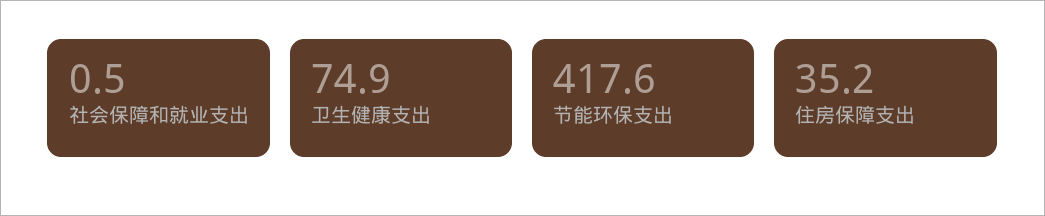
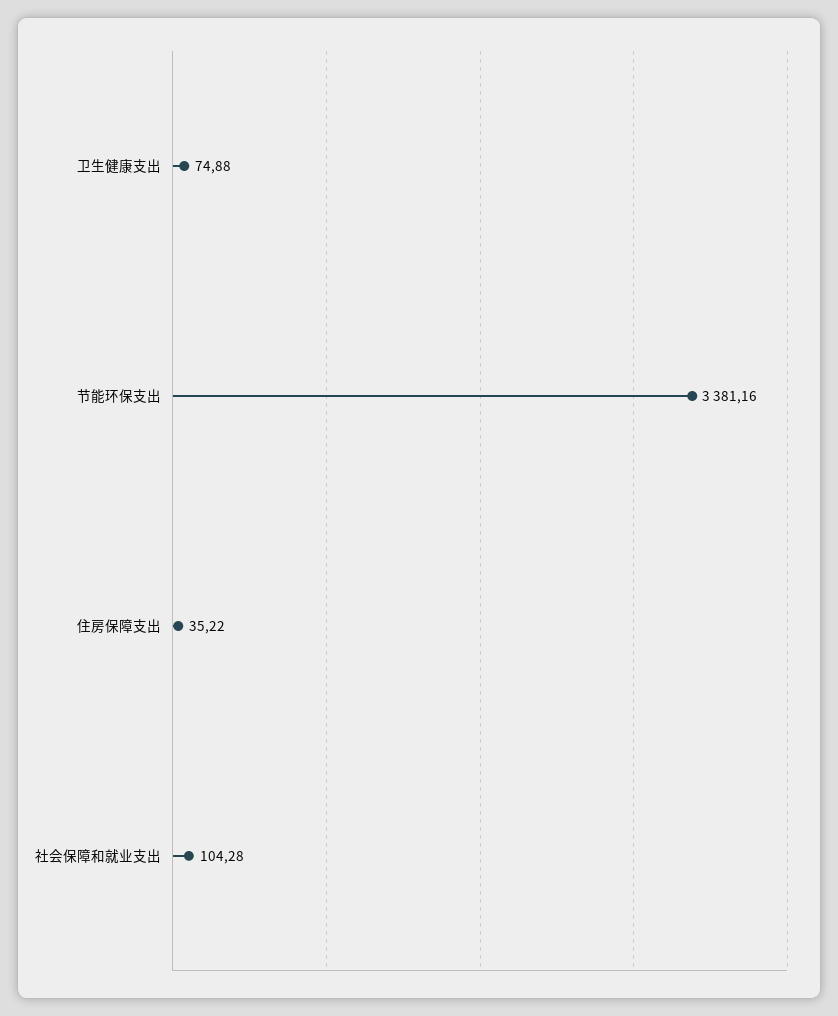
  {
-   "社会保障和就业支出": 0.5,
+   "社会保障和就业支出": 104.28,
    "卫生健康支出": 74.88,
-   "节能环保支出": 417.6,
+   "节能环保支出": 3381.16,
    "住房保障支出": 35.22
  }

